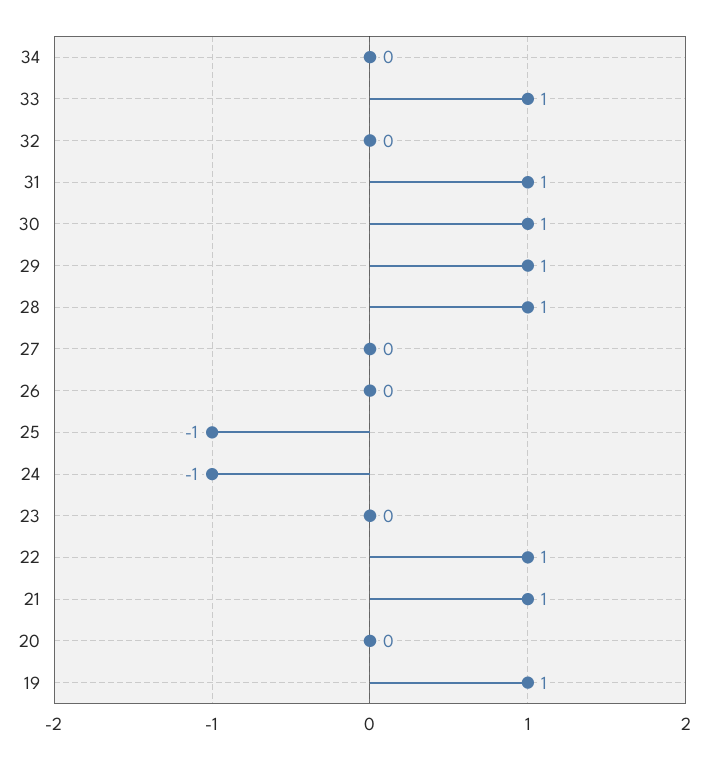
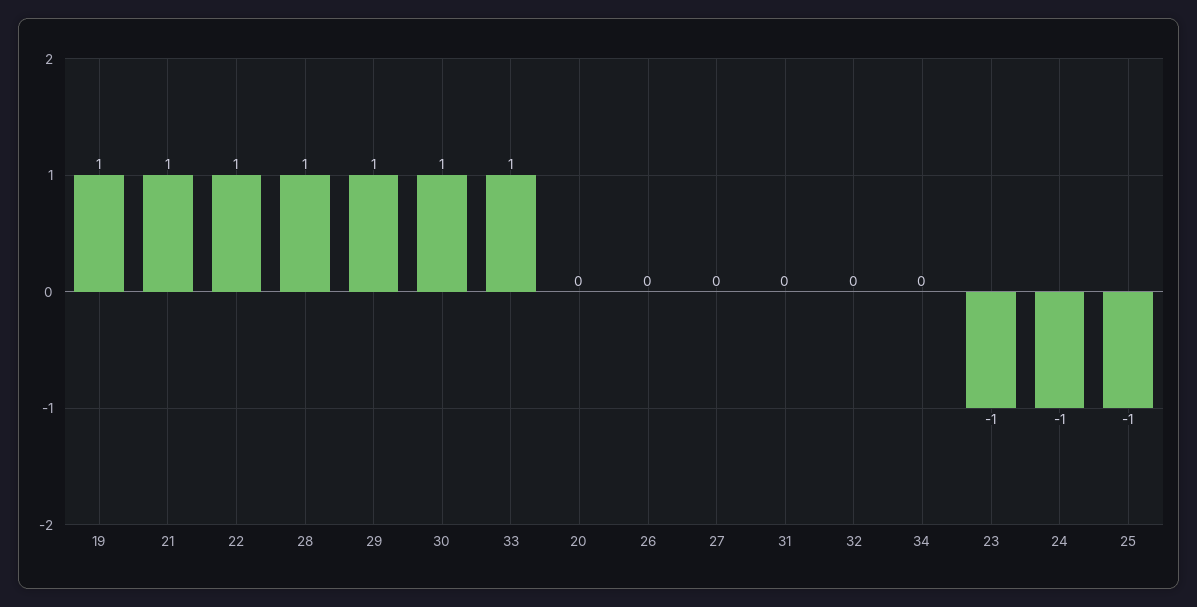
  {
    "34": 0,
    "33": 1,
    "32": 0,
-   "31": 1,
+   "31": 0,
    "30": 1,
    "29": 1,
    "28": 1,
    "27": 0,
    "26": 0,
    "25": -1,
    "24": -1,
-   "23": 0,
+   "23": -1,
    "22": 1,
    "21": 1,
    "20": 0,
    "19": 1
  }

